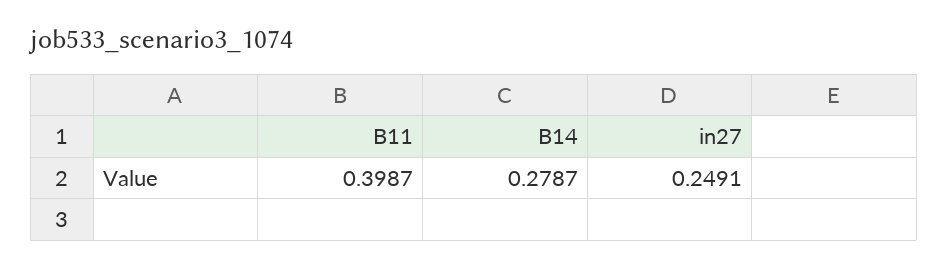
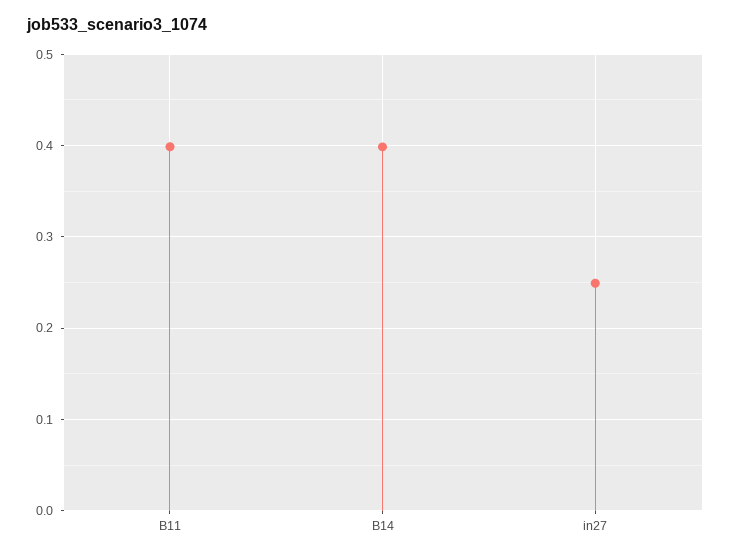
  {
    "B11": 0.3987,
-   "B14": 0.2787,
+   "B14": 0.4,
    "in27": 0.2491
  }

